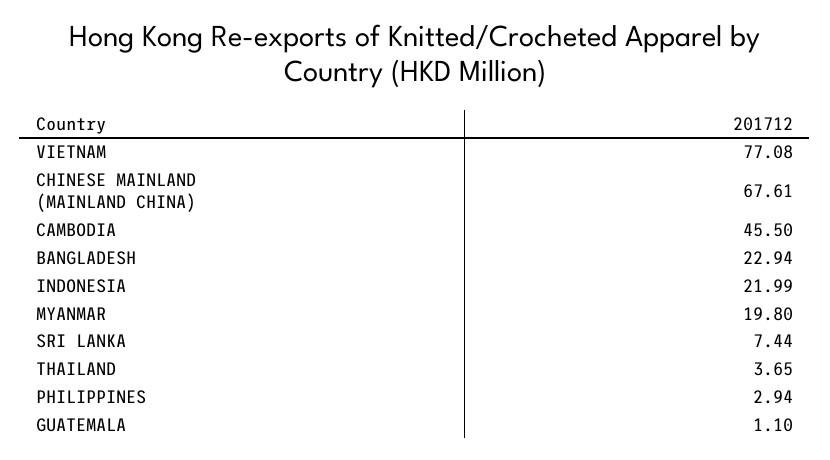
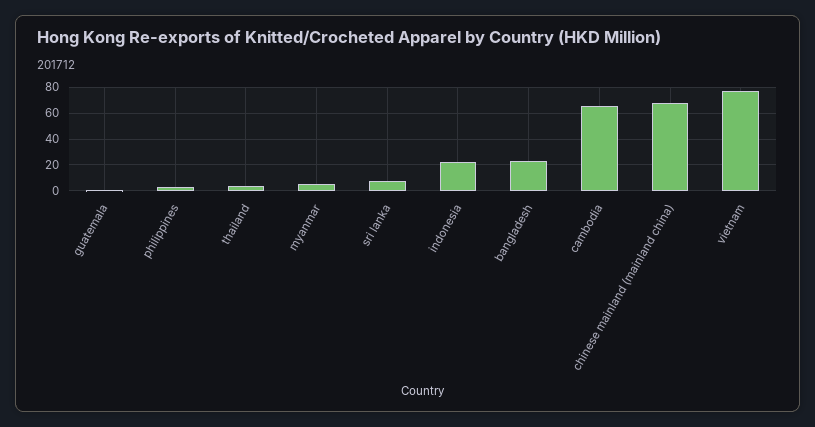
  {
    "VIETNAM": 77.08,
    "CHINESE MAINLAND (MAINLAND CHINA)": 67.61,
-   "CAMBODIA": 45.5,
+   "CAMBODIA": 65,
    "BANGLADESH": 22.94,
    "INDONESIA": 21.99,
-   "MYANMAR": 19.8,
+   "MYANMAR": 5,
    "SRI LANKA": 7.44,
    "THAILAND": 3.65,
    "PHILIPPINES": 2.94,
    "GUATEMALA": 1.1
  }

